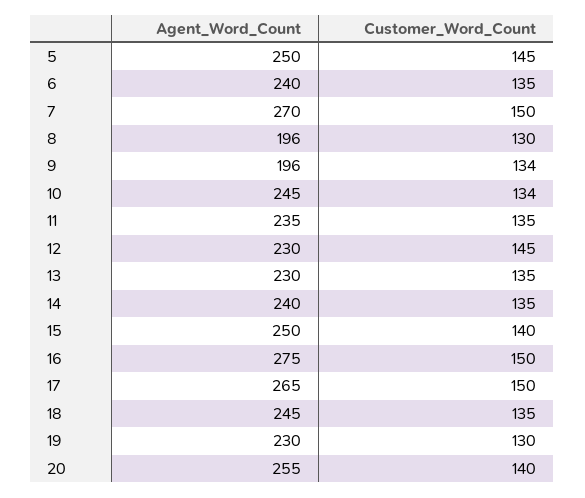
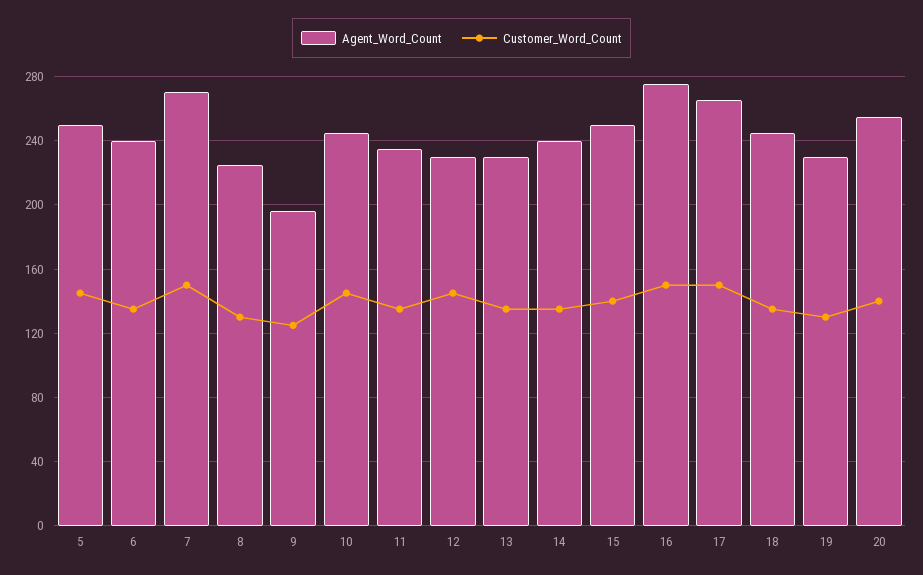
  {
    "Agent_Word_Count": {
      "5": 250,
      "6": 240,
      "7": 270,
-     "8": 196,
+     "8": 225,
      "9": 196,
      "10": 245,
      "11": 235,
      "12": 230,
      "13": 230,
      "14": 240,
      "15": 250,
      "16": 275,
      "17": 265,
      "18": 245,
      "19": 230,
      "20": 255
    },
    "Customer_Word_Count": {
      "5": 145,
      "6": 135,
      "7": 150,
      "8": 130,
-     "9": 134,
+     "9": 125,
-     "10": 134,
+     "10": 145,
      "11": 135,
      "12": 145,
      "13": 135,
      "14": 135,
      "15": 140,
      "16": 150,
      "17": 150,
      "18": 135,
      "19": 130,
      "20": 140
    }
  }

